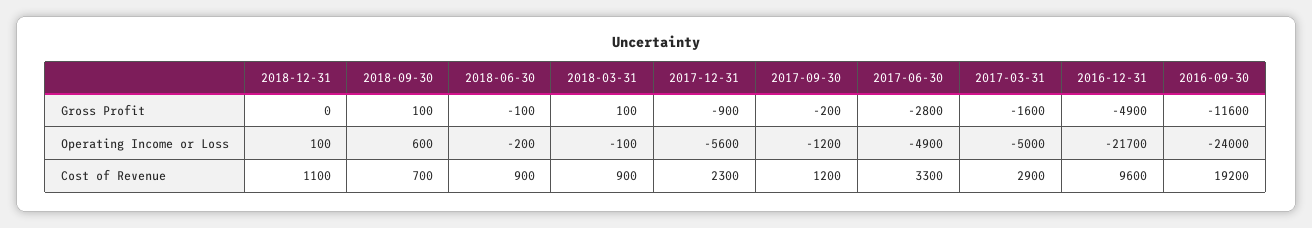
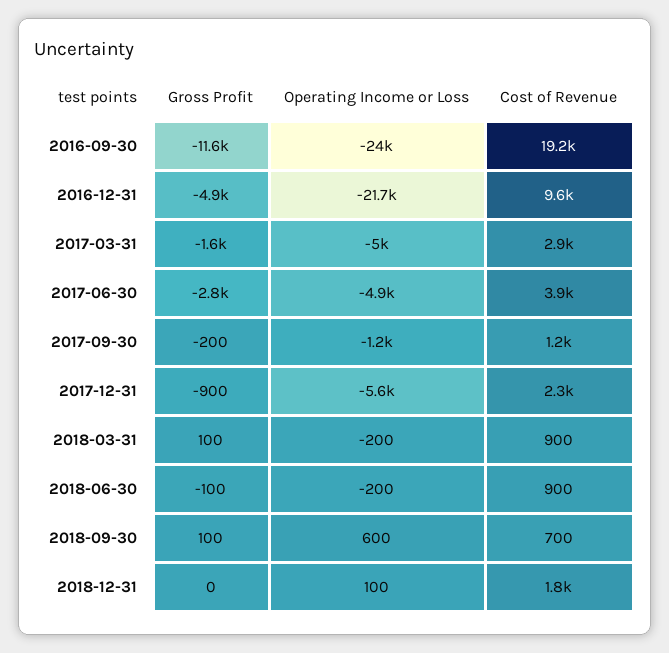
  {
    "2018-12-31": {
      "Gross Profit": 0,
      "Operating Income or Loss": 100,
-     "Cost of Revenue": 1100
+     "Cost of Revenue": 1800
    },
    "2018-09-30": {
      "Gross Profit": 100,
      "Operating Income or Loss": 600,
      "Cost of Revenue": 700
    },
    "2018-06-30": {
      "Gross Profit": -100,
      "Operating Income or Loss": -200,
      "Cost of Revenue": 900
    },
    "2018-03-31": {
      "Gross Profit": 100,
-     "Operating Income or Loss": -100,
+     "Operating Income or Loss": -200,
      "Cost of Revenue": 900
    },
    "2017-12-31": {
      "Gross Profit": -900,
      "Operating Income or Loss": -5600,
      "Cost of Revenue": 2300
    },
    "2017-09-30": {
      "Gross Profit": -200,
      "Operating Income or Loss": -1200,
      "Cost of Revenue": 1200
    },
    "2017-06-30": {
      "Gross Profit": -2800,
      "Operating Income or Loss": -4900,
-     "Cost of Revenue": 3300
+     "Cost of Revenue": 3900
    },
    "2017-03-31": {
      "Gross Profit": -1600,
      "Operating Income or Loss": -5000,
      "Cost of Revenue": 2900
    },
    "2016-12-31": {
      "Gross Profit": -4900,
      "Operating Income or Loss": -21700,
      "Cost of Revenue": 9600
    },
    "2016-09-30": {
      "Gross Profit": -11600,
      "Operating Income or Loss": -24000,
      "Cost of Revenue": 19200
    }
  }

